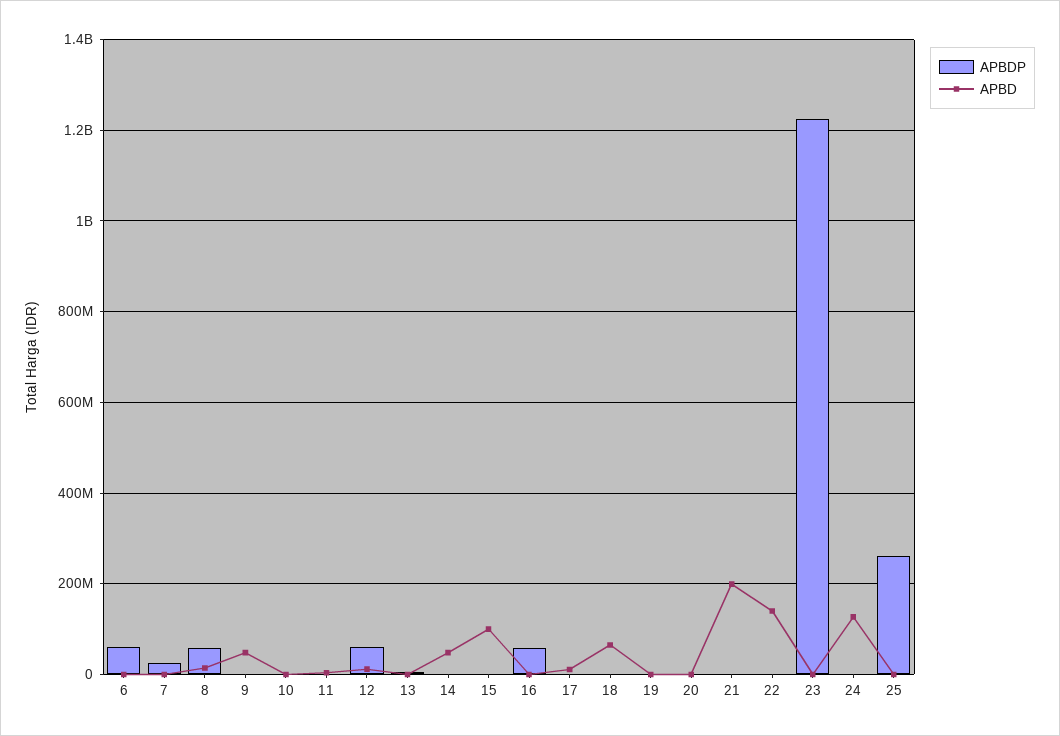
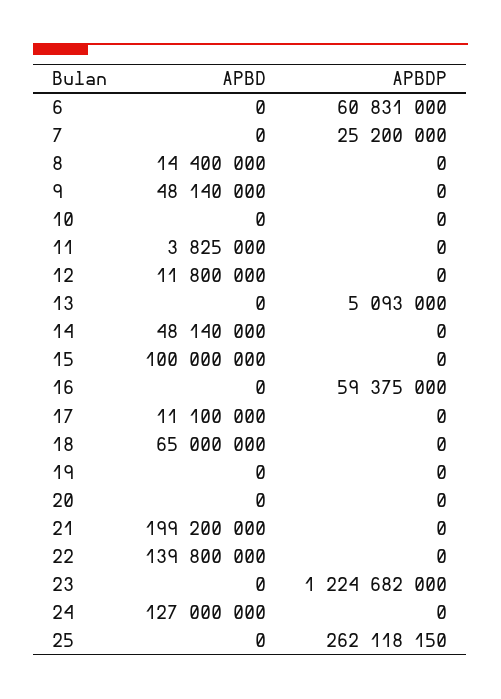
  {
    "APBDP": {
      "6": 60831000,
      "7": 25200000,
-     "8": 60000000,
+     "8": 0,
      "9": 0,
      "10": 0,
      "11": 0,
-     "12": 60000000,
+     "12": 0,
      "13": 5093000,
      "14": 0,
      "15": 0,
      "16": 59375000,
      "17": 0,
      "18": 0,
      "19": 0,
      "20": 0,
      "21": 0,
      "22": 0,
      "23": 1224682000,
      "24": 0,
      "25": 262118150
    },
    "APBD": {
      "6": 0,
      "7": 0,
      "8": 14400000,
      "9": 48140000,
      "10": 0,
      "11": 3825000,
      "12": 11800000,
      "13": 0,
      "14": 48140000,
      "15": 100000000,
      "16": 0,
      "17": 11100000,
      "18": 65000000,
      "19": 0,
      "20": 0,
      "21": 199200000,
      "22": 139800000,
      "23": 0,
      "24": 127000000,
      "25": 0
    }
  }

